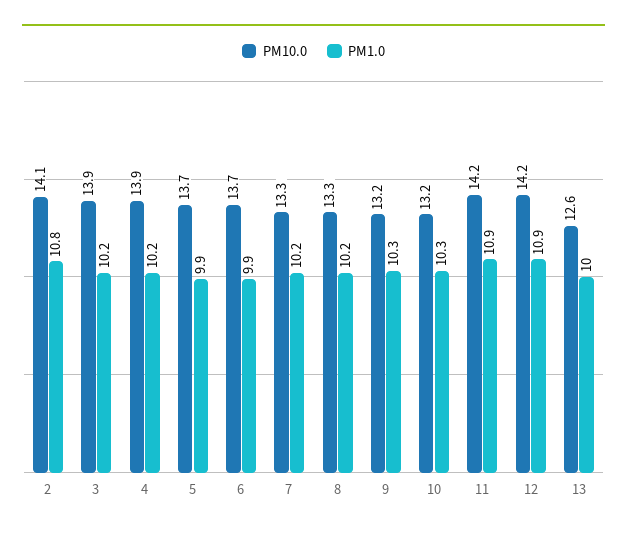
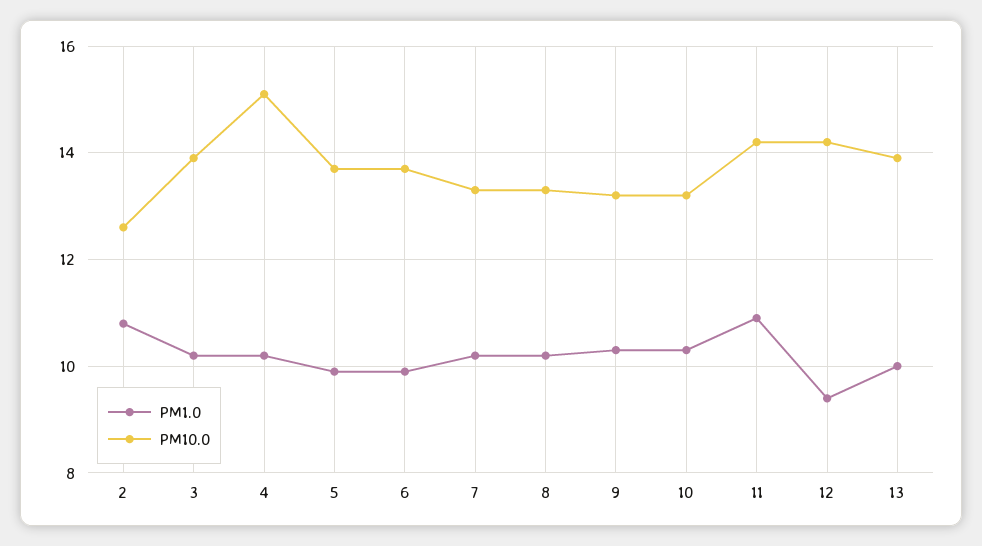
  {
    "PM10.0": {
-     "2": 14.1,
+     "2": 12.5,
      "3": 13.9,
-     "4": 13.9,
+     "4": 15,
      "5": 13.7,
      "6": 13.7,
      "7": 13.3,
      "8": 13.3,
      "9": 13.2,
      "10": 13.2,
      "11": 14.2,
      "12": 14.2,
-     "13": 12.6
+     "13": 14
    },
    "PM1.0": {
      "2": 10.8,
      "3": 10.2,
      "4": 10.2,
      "5": 9.9,
      "6": 9.9,
      "7": 10.2,
      "8": 10.2,
      "9": 10.3,
      "10": 10.3,
      "11": 10.9,
-     "12": 10.9,
+     "12": 9.5,
      "13": 10
    }
  }

